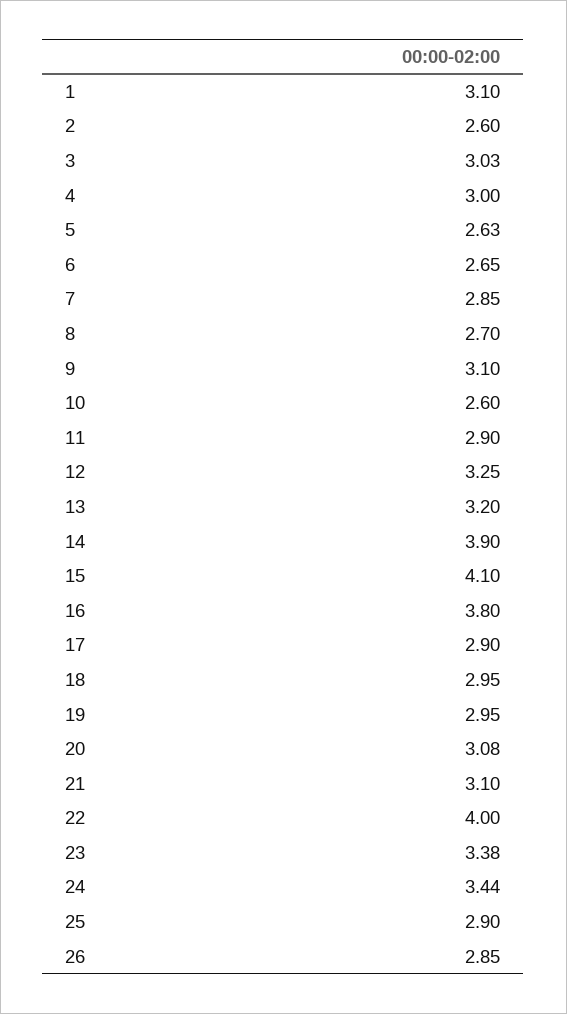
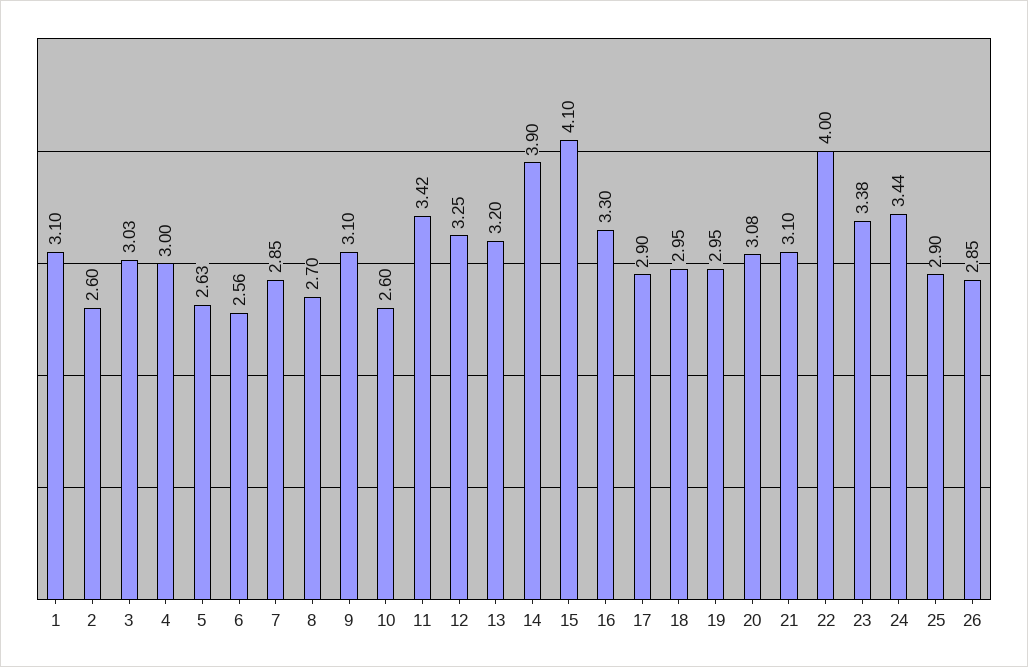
  {
    "1": 3.1,
    "2": 2.6,
    "3": 3.03,
    "4": 3,
    "5": 2.63,
-   "6": 2.65,
+   "6": 2.56,
    "7": 2.85,
    "8": 2.7,
    "9": 3.1,
    "10": 2.6,
-   "11": 2.9,
+   "11": 3.42,
    "12": 3.25,
    "13": 3.2,
    "14": 3.9,
    "15": 4.1,
-   "16": 3.8,
+   "16": 3.3,
    "17": 2.9,
    "18": 2.95,
    "19": 2.95,
    "20": 3.08,
    "21": 3.1,
    "22": 4,
    "23": 3.38,
    "24": 3.44,
    "25": 2.9,
    "26": 2.85
  }

